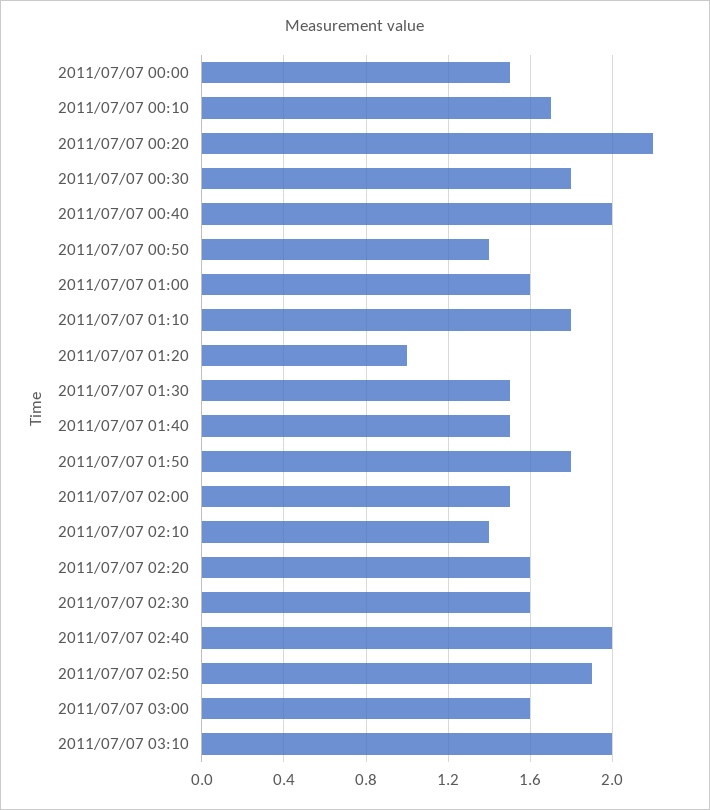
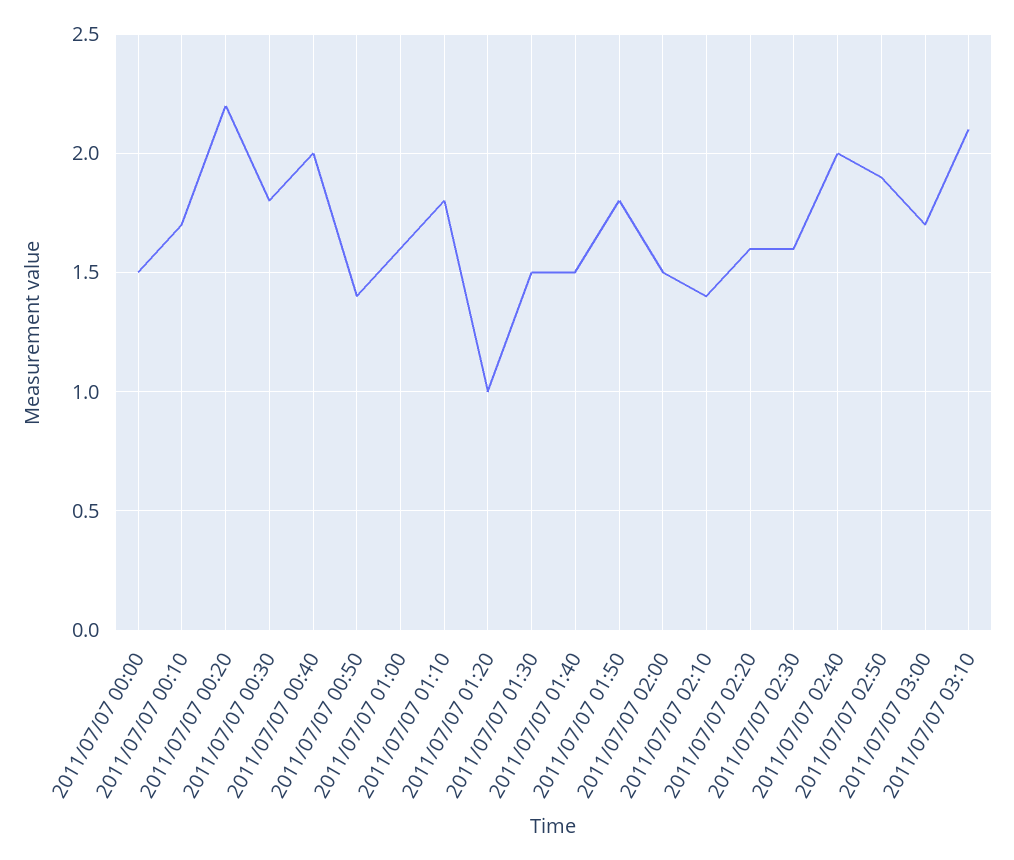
  {
    "2011/07/07 00:00": 1.5,
    "2011/07/07 00:10": 1.7,
    "2011/07/07 00:20": 2.2,
    "2011/07/07 00:30": 1.8,
    "2011/07/07 00:40": 2,
    "2011/07/07 00:50": 1.4,
    "2011/07/07 01:00": 1.6,
    "2011/07/07 01:10": 1.8,
    "2011/07/07 01:20": 1,
    "2011/07/07 01:30": 1.5,
    "2011/07/07 01:40": 1.5,
    "2011/07/07 01:50": 1.8,
    "2011/07/07 02:00": 1.5,
    "2011/07/07 02:10": 1.4,
    "2011/07/07 02:20": 1.6,
    "2011/07/07 02:30": 1.6,
    "2011/07/07 02:40": 2,
    "2011/07/07 02:50": 1.9,
-   "2011/07/07 03:00": 1.6,
+   "2011/07/07 03:00": 1.7,
-   "2011/07/07 03:10": 2
+   "2011/07/07 03:10": 2.1
  }

